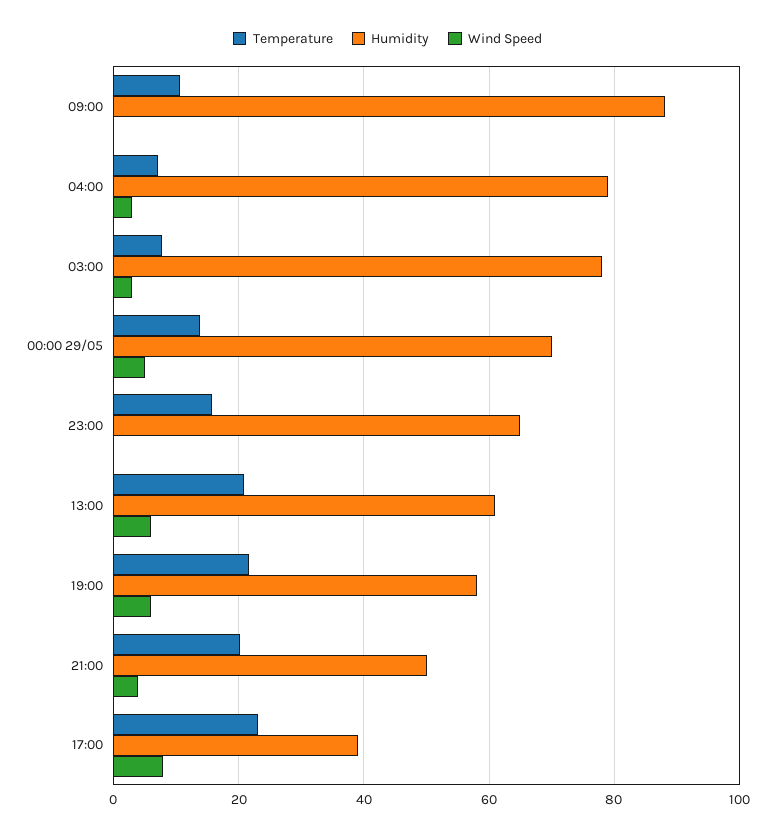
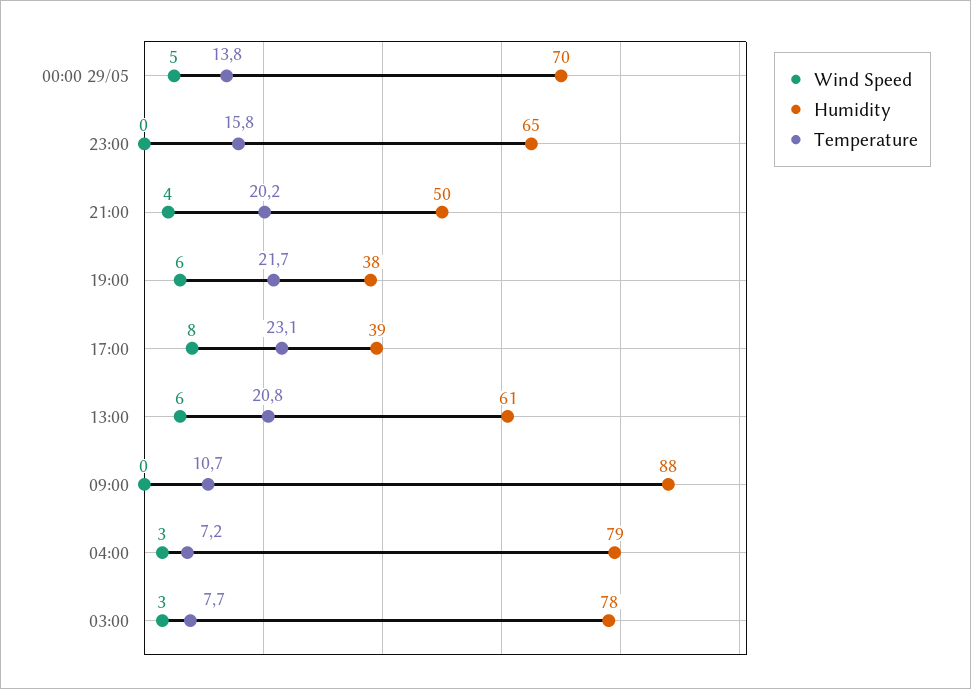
  {
    "Temperature": {
      "09:00": 10.7,
      "04:00": 7.2,
      "03:00": 7.7,
      "00:00 29/05": 13.8,
      "23:00": 15.8,
      "13:00": 20.8,
      "19:00": 21.7,
      "21:00": 20.2,
      "17:00": 23.1
    },
    "Humidity": {
      "09:00": 88,
      "04:00": 79,
      "03:00": 78,
      "00:00 29/05": 70,
      "23:00": 65,
      "13:00": 61,
-     "19:00": 58,
+     "19:00": 38,
      "21:00": 50,
      "17:00": 39
    },
    "Wind Speed": {
      "09:00": 0,
      "04:00": 3,
      "03:00": 3,
      "00:00 29/05": 5,
      "23:00": 0,
      "13:00": 6,
      "19:00": 6,
      "21:00": 4,
      "17:00": 8
    }
  }

